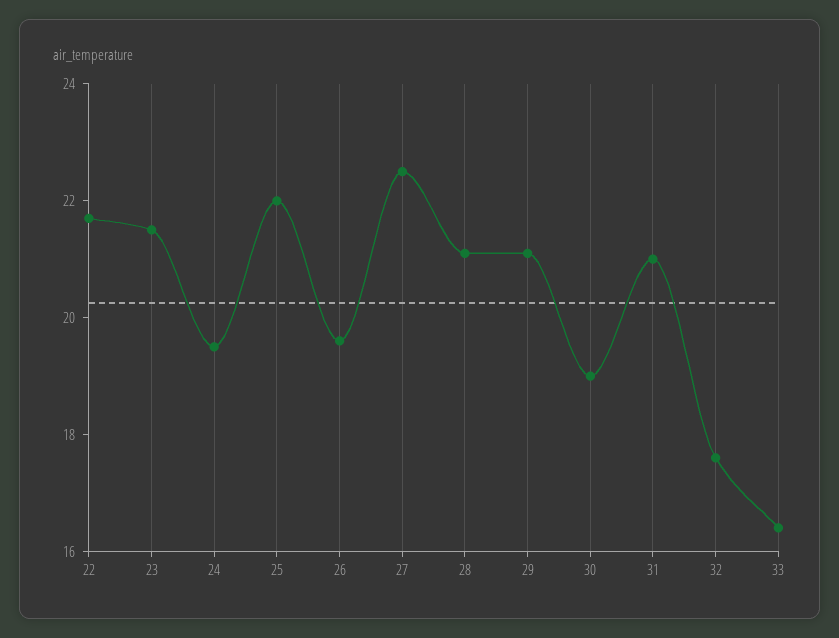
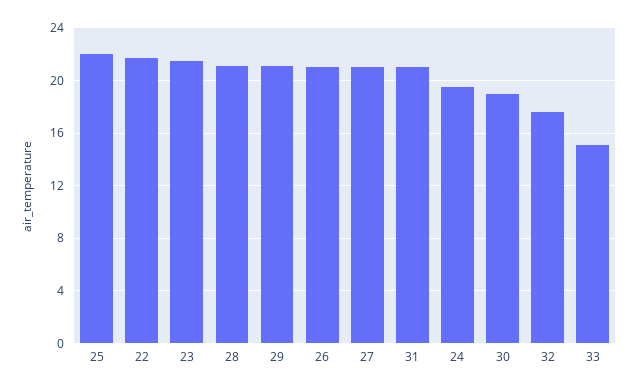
  {
    "22": 21.5,
    "23": 21.5,
    "24": 19.5,
    "25": 22,
-   "26": 19.5,
+   "26": 21,
-   "27": 22.5,
+   "27": 21,
    "28": 21,
    "29": 21,
    "30": 19,
    "31": 21,
    "32": 17.5,
-   "33": 16.5
+   "33": 15
  }

